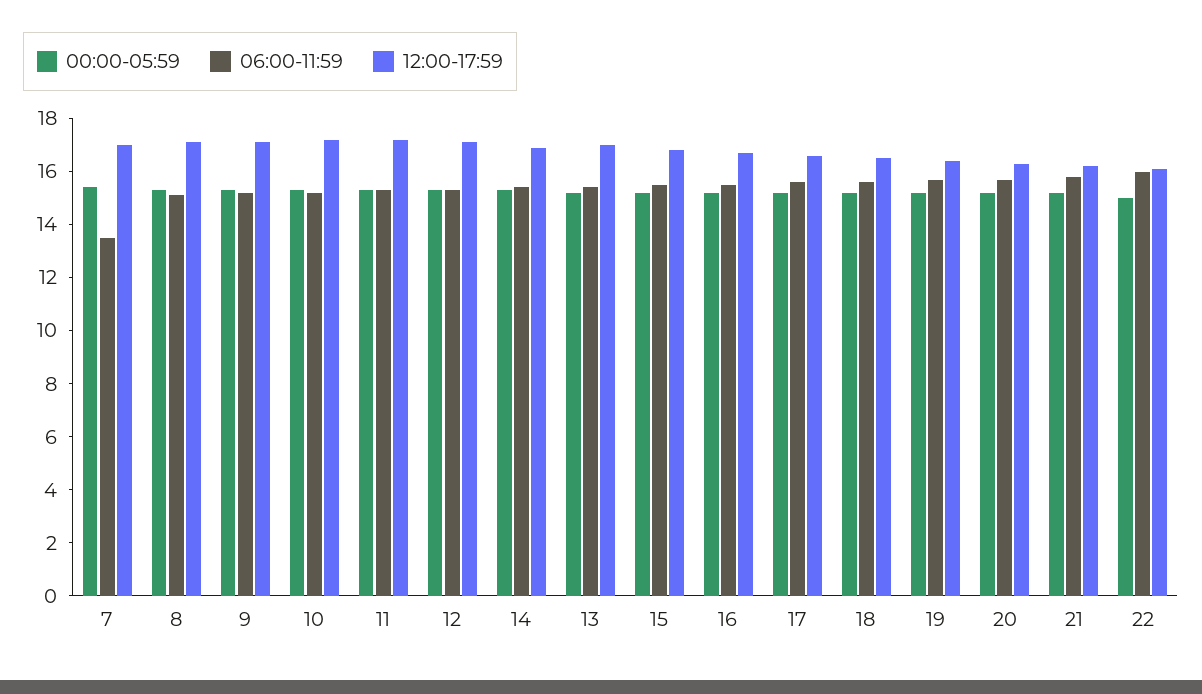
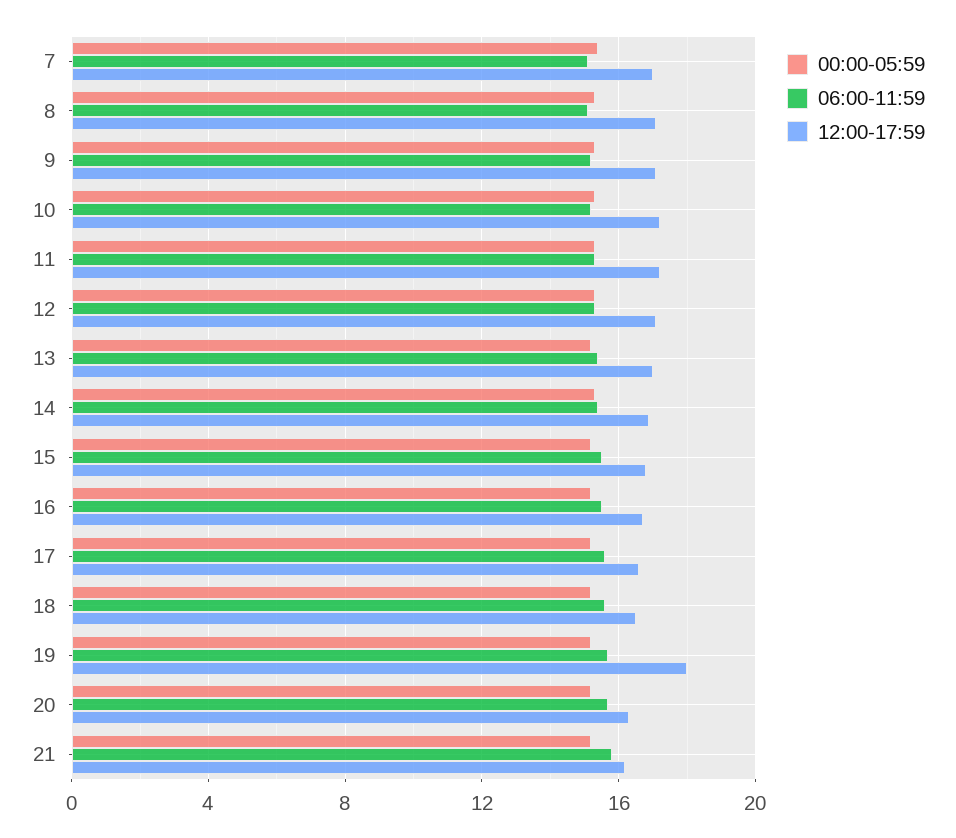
  {
    "00:00-05:59": {
      "7": 15.5,
      "8": 15.5,
      "9": 15.5,
      "10": 15.5,
      "11": 15.5,
      "12": 15.5,
      "14": 15.5,
      "13": 15,
      "15": 15,
      "16": 15,
      "17": 15,
      "18": 15,
      "19": 15,
      "20": 15,
-     "21": 15,
+     "21": 15
-     "22": 15
    },
    "06:00-11:59": {
-     "7": 13.5,
+     "7": 15,
      "8": 15,
      "9": 15,
      "10": 15,
      "11": 15.5,
      "12": 15.5,
      "14": 15.5,
      "13": 15.5,
      "15": 15.5,
      "16": 15.5,
      "17": 15.5,
      "18": 15.5,
      "19": 15.5,
      "20": 15.5,
-     "21": 16,
+     "21": 16
-     "22": 16
    },
    "12:00-17:59": {
      "7": 17,
      "8": 17,
      "9": 17,
      "10": 17,
      "11": 17,
      "12": 17,
      "14": 17,
      "13": 17,
      "15": 17,
      "16": 16.5,
      "17": 16.5,
      "18": 16.5,
-     "19": 16.5,
+     "19": 18,
      "20": 16.5,
-     "21": 16,
+     "21": 16
-     "22": 16
    }
  }

